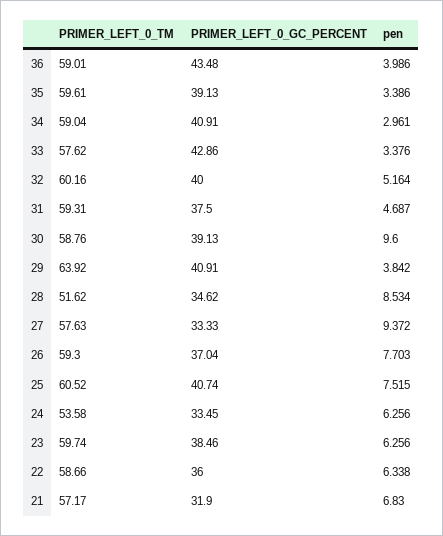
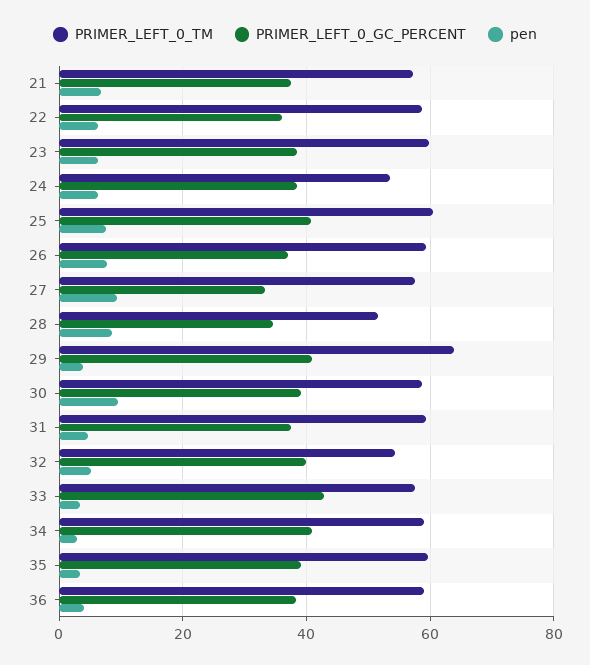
  {
    "PRIMER_LEFT_0_TM": {
      "36": 59.01,
      "35": 59.61,
      "34": 59.04,
      "33": 57.62,
-     "32": 60.16,
+     "32": 54,
      "31": 59.31,
      "30": 58.76,
      "29": 63.92,
      "28": 51.62,
      "27": 57.63,
      "26": 59.3,
      "25": 60.52,
      "24": 53.58,
      "23": 59.74,
      "22": 58.66,
      "21": 57.17
    },
    "PRIMER_LEFT_0_GC_PERCENT": {
-     "36": 43.48,
+     "36": 38,
      "35": 39.13,
      "34": 40.91,
      "33": 42.86,
      "32": 40,
      "31": 37.5,
      "30": 39.13,
      "29": 40.91,
      "28": 34.62,
      "27": 33.33,
      "26": 37.04,
      "25": 40.74,
-     "24": 33.45,
+     "24": 38,
      "23": 38.46,
      "22": 36,
-     "21": 31.9
+     "21": 38
    },
    "pen": {
      "36": 3.986,
      "35": 3.386,
      "34": 2.961,
      "33": 3.376,
      "32": 5.164,
      "31": 4.687,
      "30": 9.6,
      "29": 3.842,
      "28": 8.534,
      "27": 9.372,
      "26": 7.703,
      "25": 7.515,
      "24": 6.256,
      "23": 6.256,
      "22": 6.338,
      "21": 6.83
    }
  }

